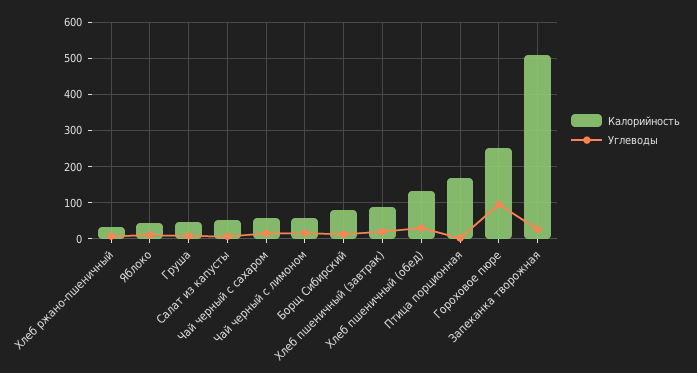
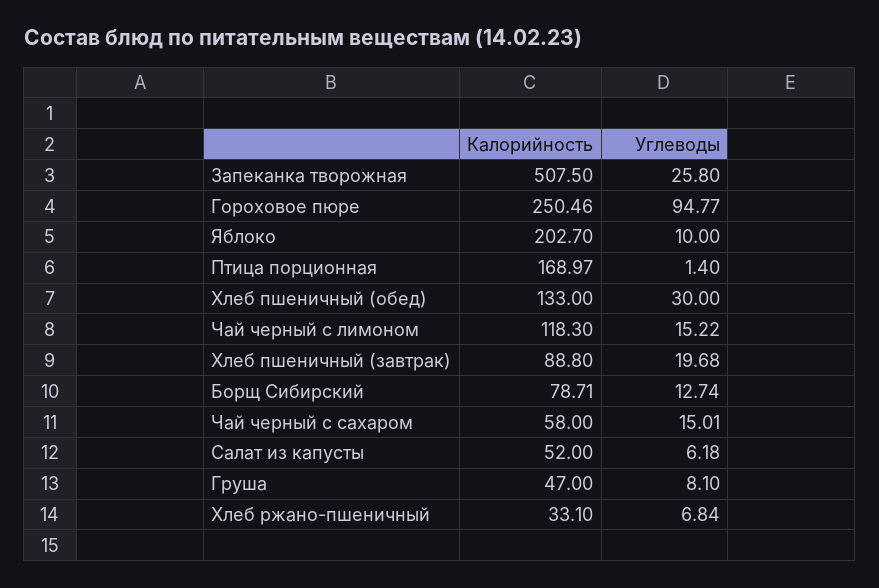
  {
    "Калорийность": {
      "Хлеб ржано-пшеничный": 33.1,
-     "Яблоко": 40,
+     "Яблоко": 202.7,
      "Груша": 47,
      "Салат из капусты": 52,
      "Чай черный с сахаром": 58,
-     "Чай черный с лимоном": 60,
+     "Чай черный с лимоном": 118.3,
      "Борщ Сибирский": 78.71,
      "Хлеб пшеничный (завтрак)": 88.8,
      "Хлеб пшеничный (обед)": 133,
      "Птица порционная": 168.97,
      "Гороховое пюре": 250.46,
      "Запеканка творожная": 507.5
    },
    "Углеводы": {
      "Хлеб ржано-пшеничный": 6.84,
      "Яблоко": 10,
      "Груша": 8.1,
      "Салат из капусты": 6.18,
      "Чай черный с сахаром": 15.01,
      "Чай черный с лимоном": 15.22,
      "Борщ Сибирский": 12.74,
      "Хлеб пшеничный (завтрак)": 19.68,
      "Хлеб пшеничный (обед)": 30,
      "Птица порционная": 1.4,
      "Гороховое пюре": 94.77,
      "Запеканка творожная": 25.8
    }
  }

